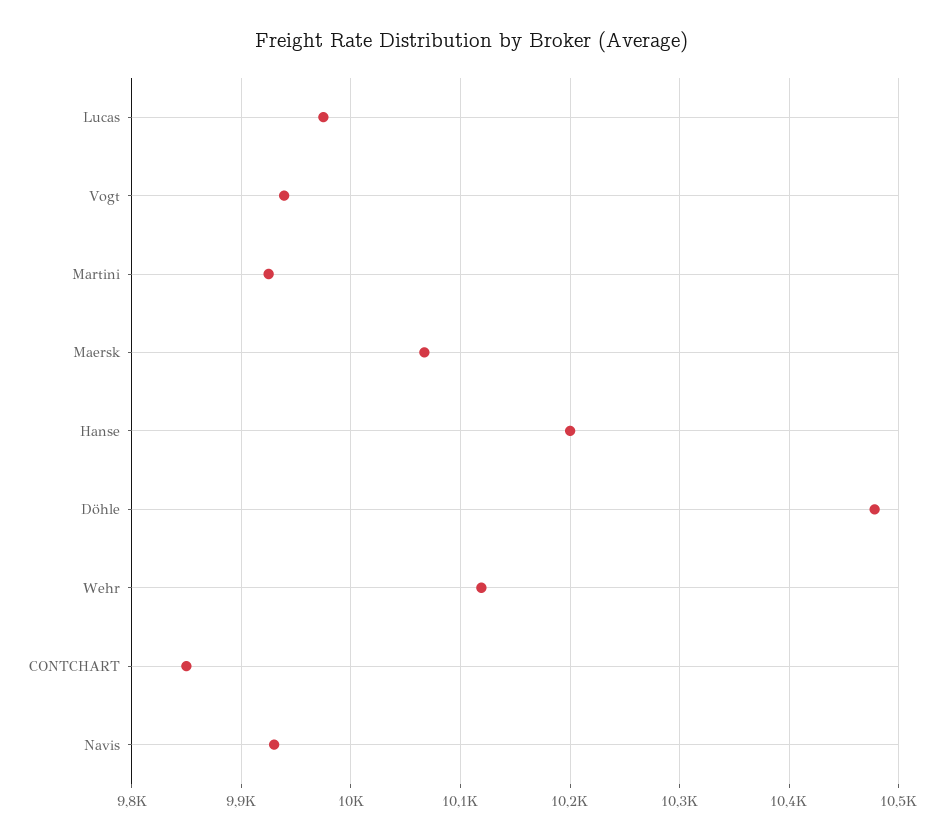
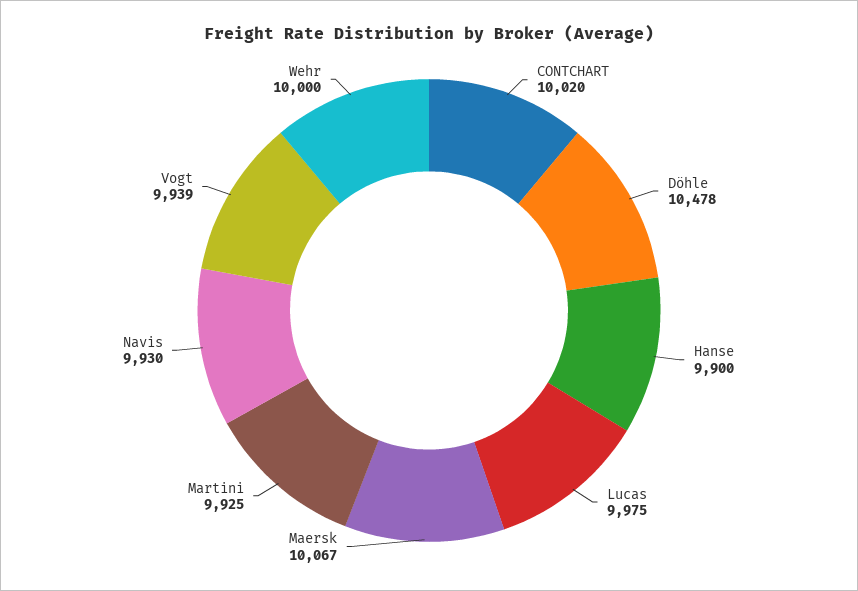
  {
    "Lucas": 9975,
    "Vogt": 9939,
    "Martini": 9925,
    "Maersk": 10067,
-   "Hanse": 10200,
+   "Hanse": 9900,
    "Döhle": 10478,
-   "Wehr": 10120,
+   "Wehr": 10000,
-   "CONTCHART": 9850,
+   "CONTCHART": 10020,
    "Navis": 9930
  }

